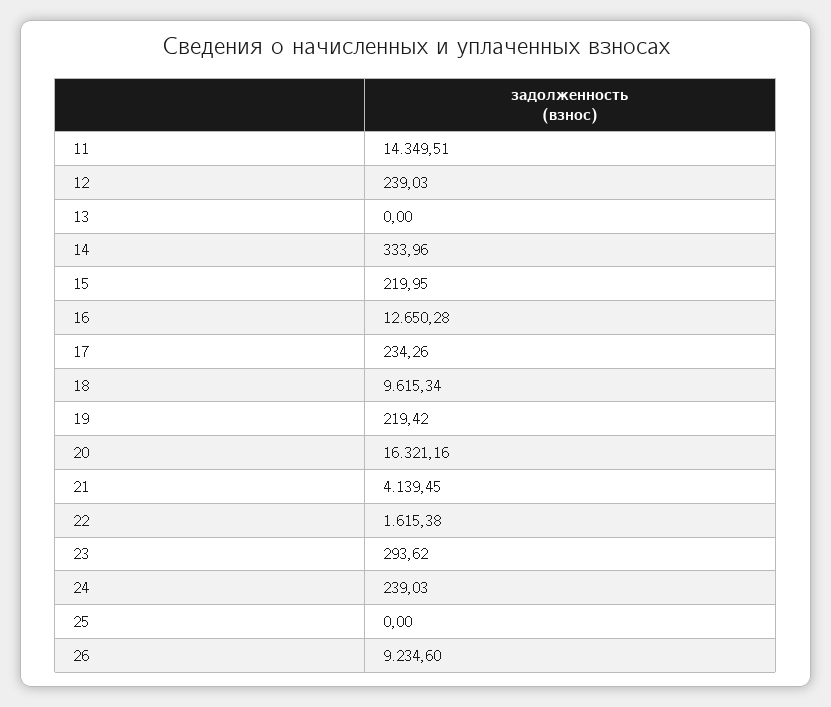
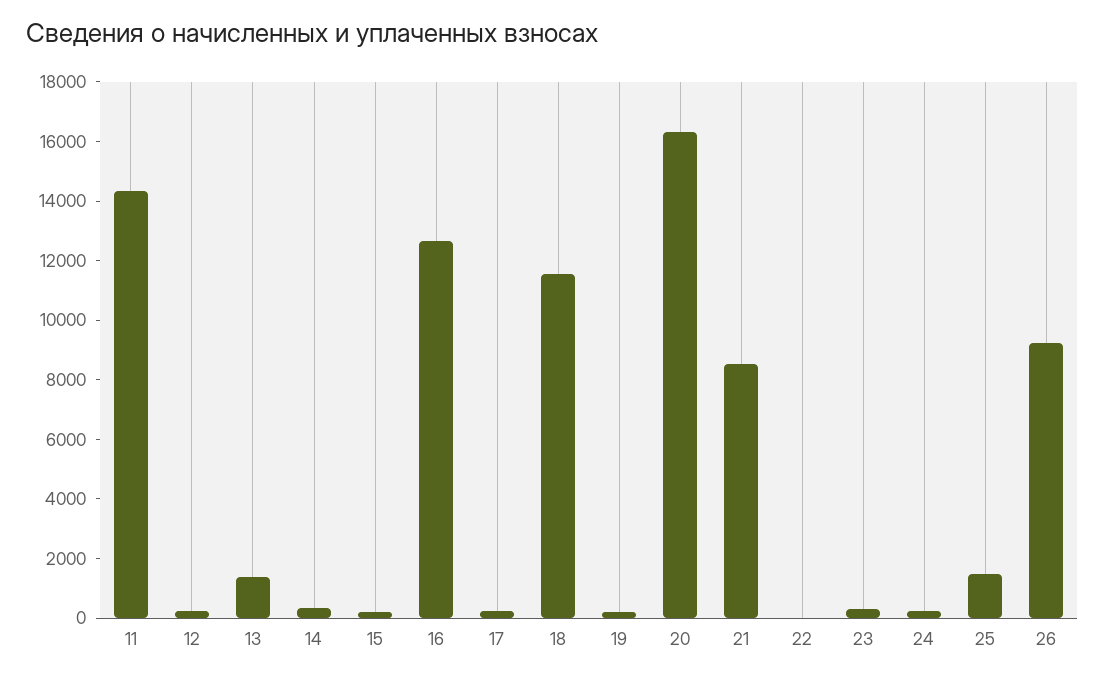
  {
    "11": 14349.51,
    "12": 239.03,
-   "13": 0,
+   "13": 1500,
    "14": 333.96,
    "15": 219.95,
    "16": 12650.28,
    "17": 234.26,
-   "18": 9615.34,
+   "18": 11500,
    "19": 219.42,
    "20": 16321.16,
-   "21": 4139.45,
+   "21": 8500,
-   "22": 1615.38,
+   "22": 0,
    "23": 293.62,
    "24": 239.03,
-   "25": 0,
+   "25": 1500,
    "26": 9234.6
  }

